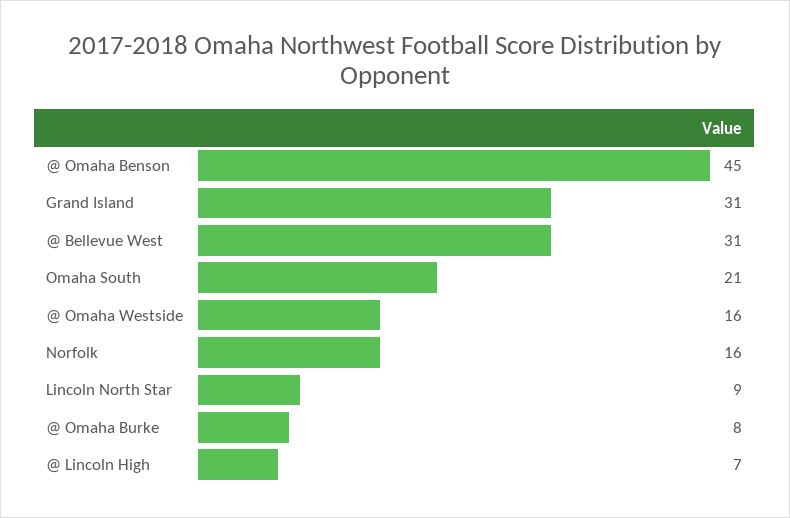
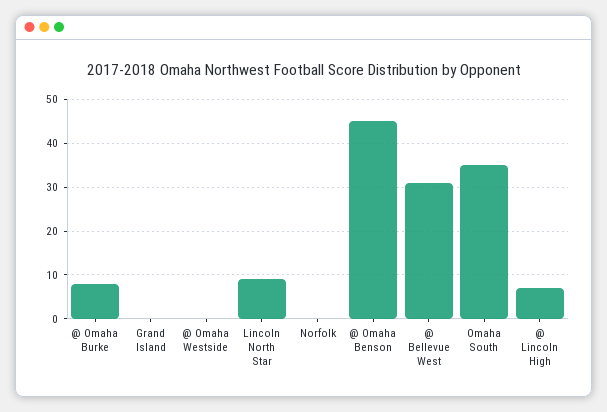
  {
    "@ Omaha Benson": 45,
-   "Grand Island": 31,
+   "Grand Island": 0,
    "@ Bellevue West": 31,
-   "Omaha South": 21,
+   "Omaha South": 35,
-   "@ Omaha Westside": 16,
+   "@ Omaha Westside": 0,
-   "Norfolk": 16,
+   "Norfolk": 0,
    "Lincoln North Star": 9,
    "@ Omaha Burke": 8,
    "@ Lincoln High": 7
  }

